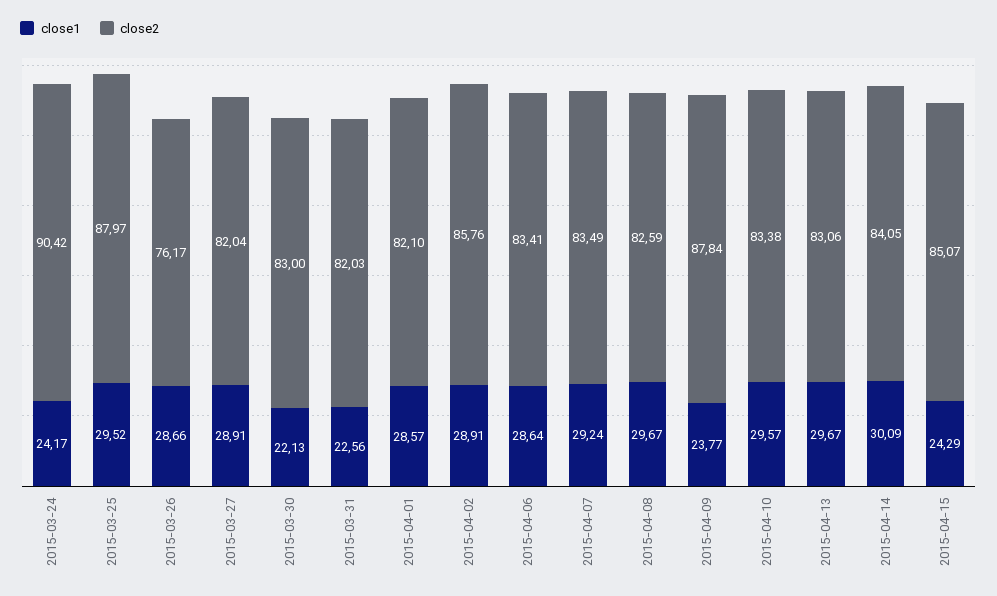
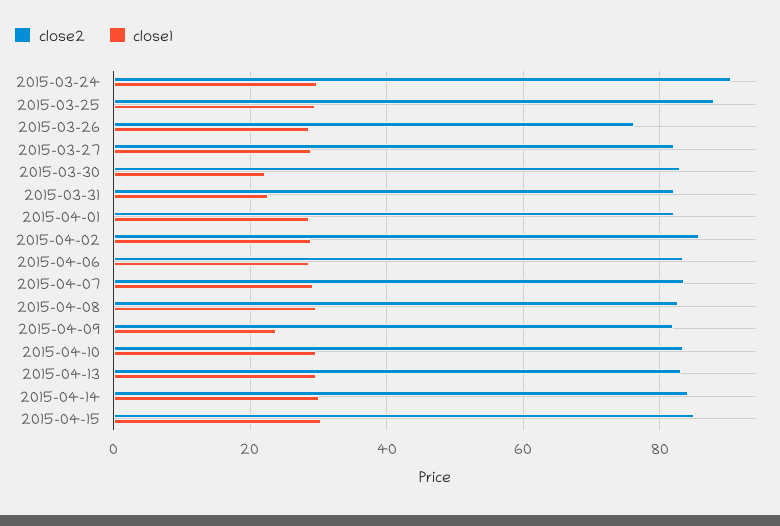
  {
    "close1": {
-     "2015-03-24": 24.17,
+     "2015-03-24": 30,
      "2015-03-25": 29.52,
      "2015-03-26": 28.66,
      "2015-03-27": 28.91,
      "2015-03-30": 22.13,
      "2015-03-31": 22.56,
      "2015-04-01": 28.57,
      "2015-04-02": 28.91,
      "2015-04-06": 28.64,
      "2015-04-07": 29.24,
      "2015-04-08": 29.67,
      "2015-04-09": 23.77,
      "2015-04-10": 29.57,
      "2015-04-13": 29.67,
      "2015-04-14": 30.09,
-     "2015-04-15": 24.29
+     "2015-04-15": 30
    },
    "close2": {
      "2015-03-24": 90.42,
      "2015-03-25": 87.97,
      "2015-03-26": 76.17,
      "2015-03-27": 82.04,
      "2015-03-30": 83,
      "2015-03-31": 82.03,
      "2015-04-01": 82.1,
      "2015-04-02": 85.76,
      "2015-04-06": 83.41,
      "2015-04-07": 83.49,
      "2015-04-08": 82.59,
-     "2015-04-09": 87.84,
+     "2015-04-09": 82,
      "2015-04-10": 83.38,
      "2015-04-13": 83.06,
      "2015-04-14": 84.05,
      "2015-04-15": 85.07
    }
  }

